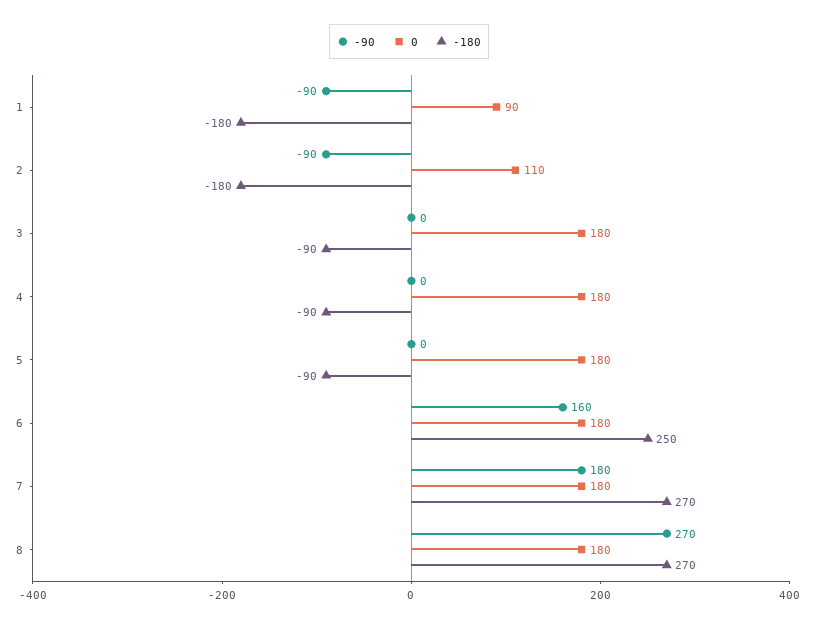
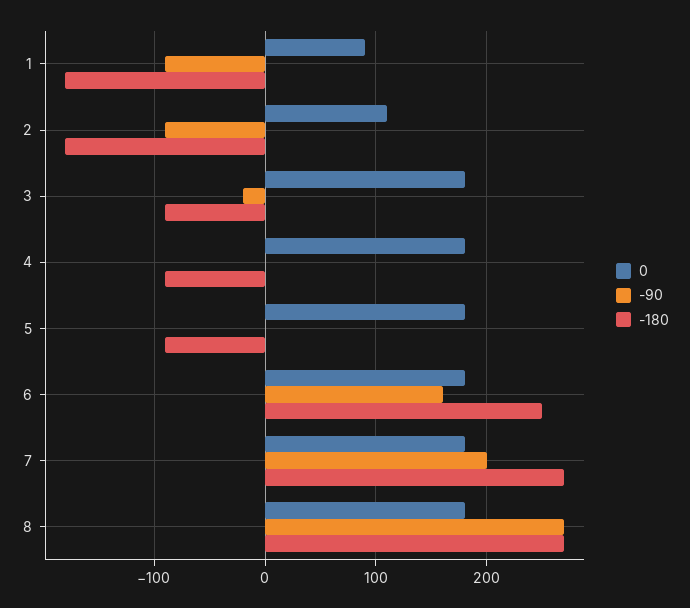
  {
    "-90": {
      "1": -90,
      "2": -90,
-     "3": 0,
+     "3": -20,
      "4": 0,
      "5": 0,
      "6": 160,
-     "7": 180,
+     "7": 200,
      "8": 270
    },
    "0": {
      "1": 90,
      "2": 110,
      "3": 180,
      "4": 180,
      "5": 180,
      "6": 180,
      "7": 180,
      "8": 180
    },
    "-180": {
      "1": -180,
      "2": -180,
      "3": -90,
      "4": -90,
      "5": -90,
      "6": 250,
      "7": 270,
      "8": 270
    }
  }

